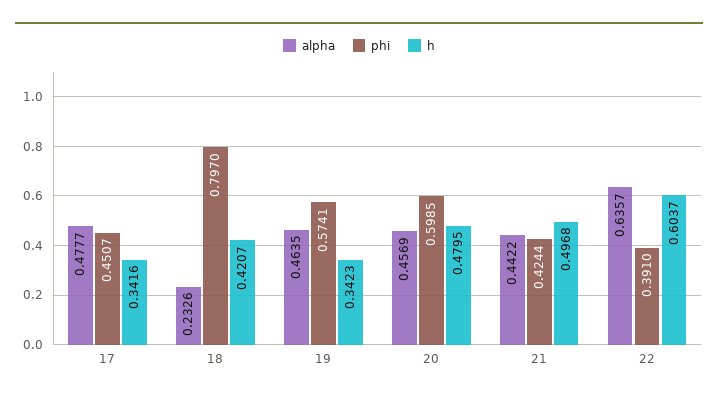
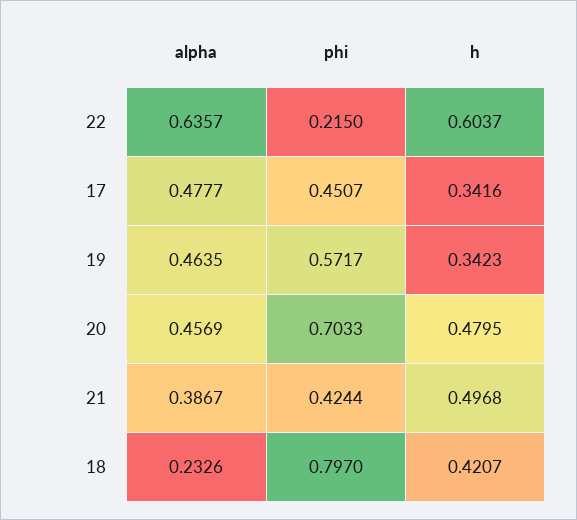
  {
    "alpha": {
      "17": 0.4777,
      "18": 0.2326,
      "19": 0.4635,
      "20": 0.4569,
-     "21": 0.4422,
+     "21": 0.3867,
      "22": 0.6357
    },
    "phi": {
      "17": 0.4507,
      "18": 0.797,
-     "19": 0.5741,
+     "19": 0.5717,
-     "20": 0.5985,
+     "20": 0.7033,
      "21": 0.4244,
-     "22": 0.391
+     "22": 0.215
    },
    "h": {
      "17": 0.3416,
      "18": 0.4207,
      "19": 0.3423,
      "20": 0.4795,
      "21": 0.4968,
      "22": 0.6037
    }
  }

